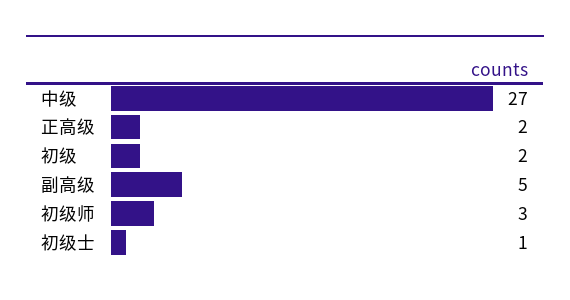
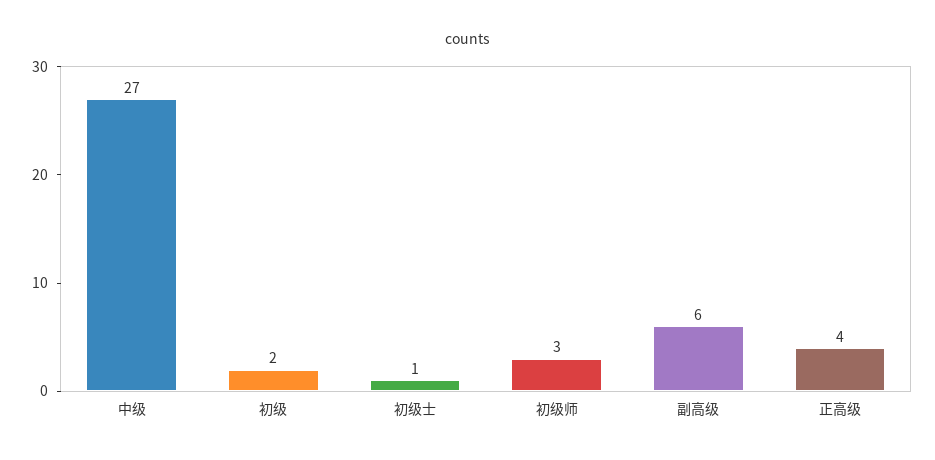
  {
    "中级": 27,
-   "正高级": 2,
+   "正高级": 4,
    "初级": 2,
-   "副高级": 5,
+   "副高级": 6,
    "初级师": 3,
    "初级士": 1
  }

